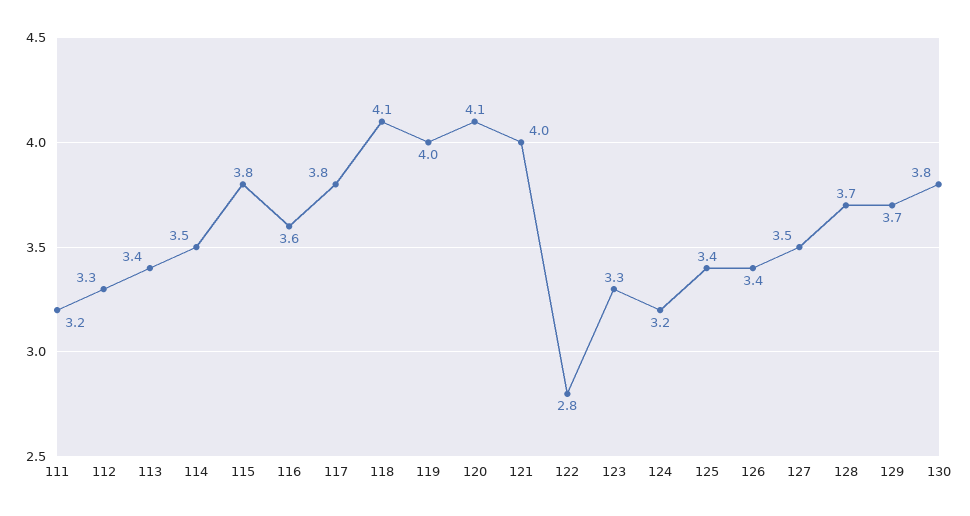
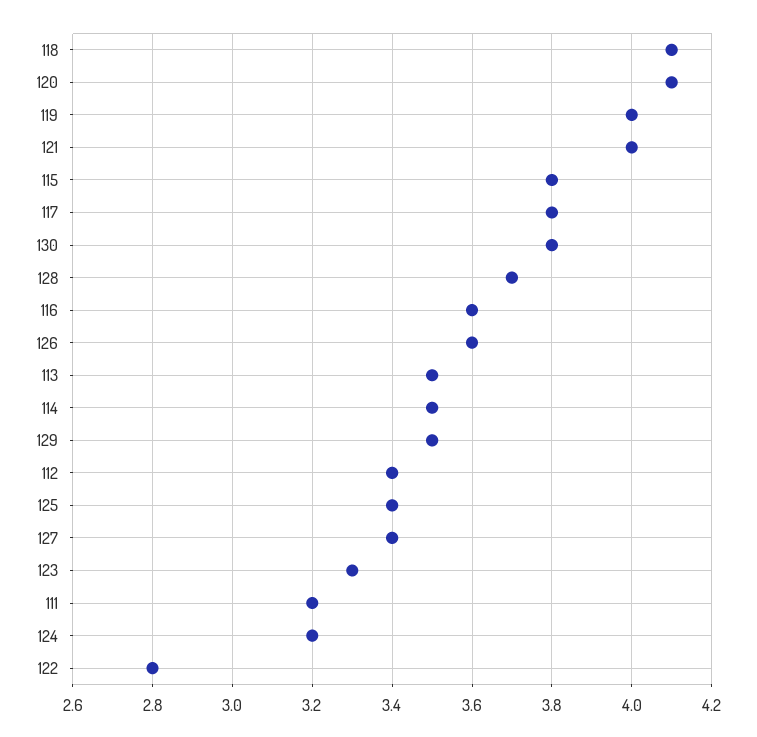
  {
    "111": 3.2,
-   "112": 3.3,
+   "112": 3.4,
-   "113": 3.4,
+   "113": 3.5,
    "114": 3.5,
    "115": 3.8,
    "116": 3.6,
    "117": 3.8,
    "118": 4.1,
    "119": 4,
    "120": 4.1,
    "121": 4,
    "122": 2.8,
    "123": 3.3,
    "124": 3.2,
    "125": 3.4,
-   "126": 3.4,
+   "126": 3.6,
-   "127": 3.5,
+   "127": 3.4,
    "128": 3.7,
-   "129": 3.7,
+   "129": 3.5,
    "130": 3.8
  }

